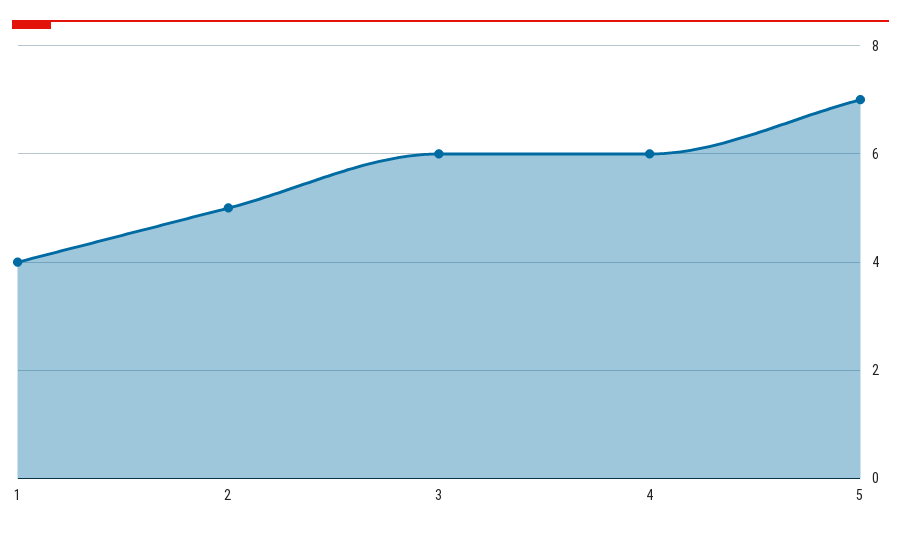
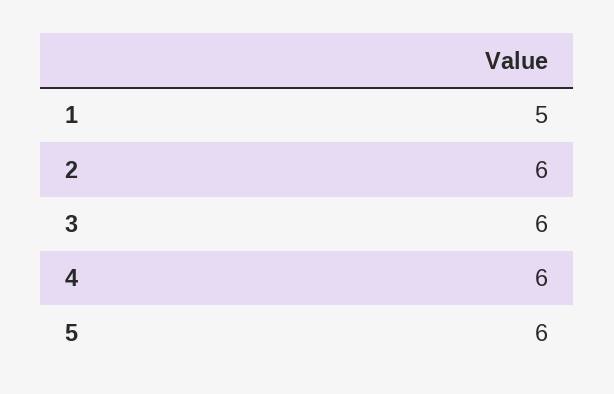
  {
-   "1": 4,
+   "1": 5,
-   "2": 5,
+   "2": 6,
    "3": 6,
    "4": 6,
-   "5": 7
+   "5": 6
  }

